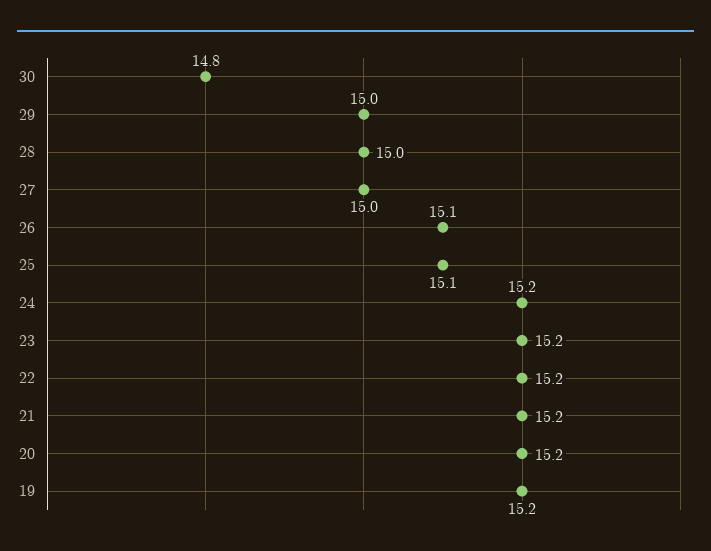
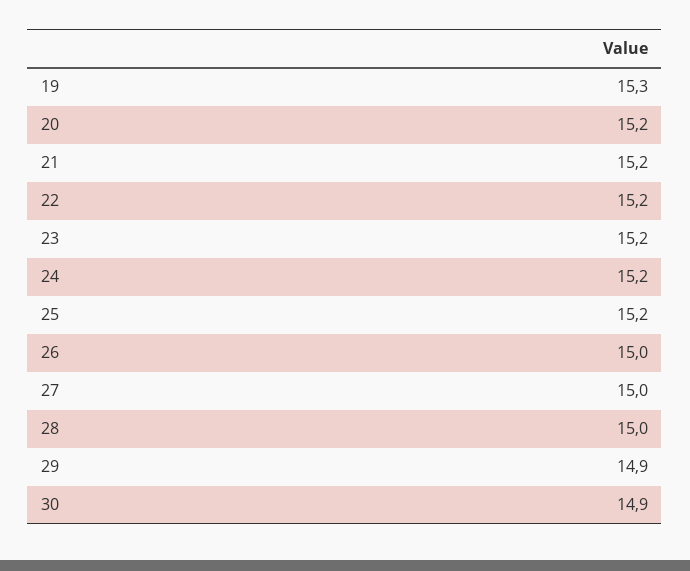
  {
-   "30": 14.8,
+   "30": 14.9,
-   "29": 15,
+   "29": 14.9,
    "28": 15,
    "27": 15,
-   "26": 15.1,
+   "26": 15,
-   "25": 15.1,
+   "25": 15.2,
    "24": 15.2,
    "23": 15.2,
    "22": 15.2,
    "21": 15.2,
    "20": 15.2,
-   "19": 15.2
+   "19": 15.3
  }

